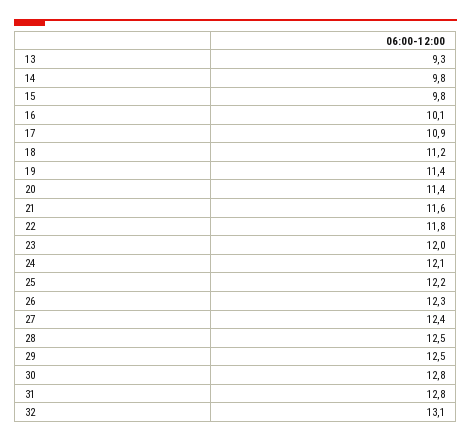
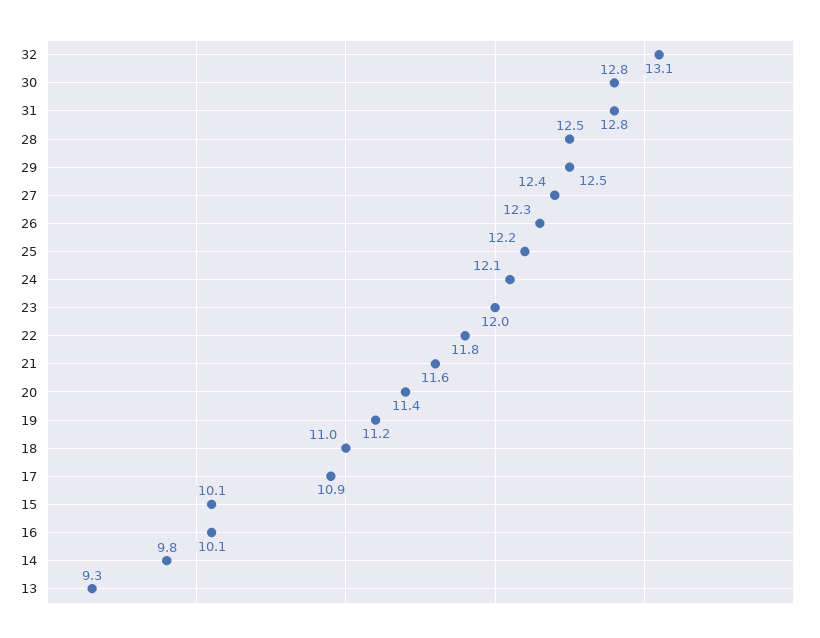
  {
    "13": 9.3,
    "14": 9.8,
-   "15": 9.8,
+   "15": 10.1,
    "16": 10.1,
    "17": 10.9,
-   "18": 11.2,
+   "18": 11,
-   "19": 11.4,
+   "19": 11.2,
    "20": 11.4,
    "21": 11.6,
    "22": 11.8,
    "23": 12,
    "24": 12.1,
    "25": 12.2,
    "26": 12.3,
    "27": 12.4,
    "28": 12.5,
    "29": 12.5,
    "30": 12.8,
    "31": 12.8,
    "32": 13.1
  }

